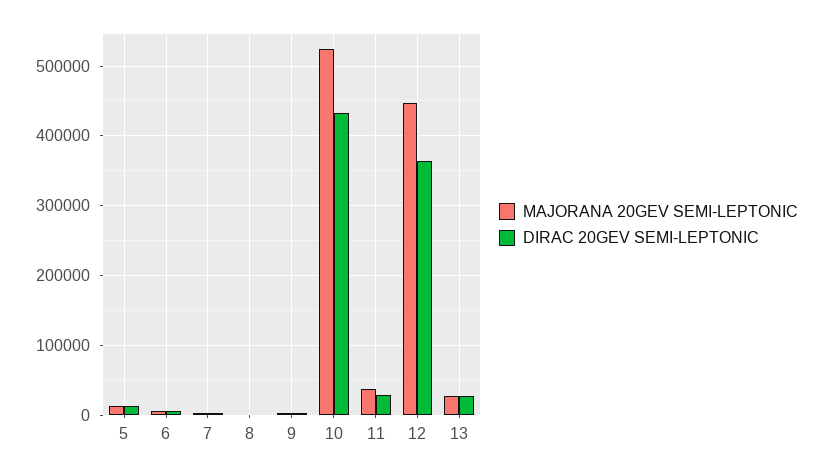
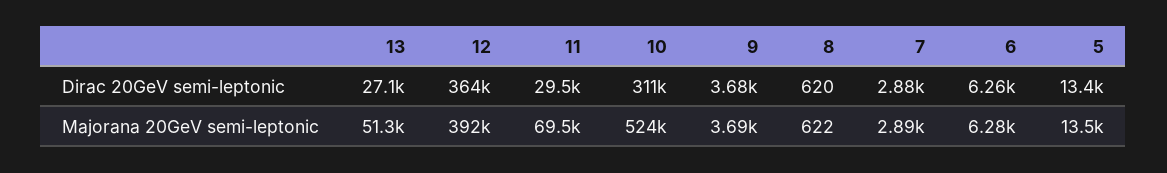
  {
    "MAJORANA 20GEV SEMI-LEPTONIC": {
      "5": 13500,
      "6": 6280,
      "7": 2890,
      "8": 622,
      "9": 3690,
      "10": 524000,
-     "11": 40000,
+     "11": 69500,
-     "12": 450000,
+     "12": 392000,
-     "13": 30000
+     "13": 51300
    },
    "DIRAC 20GEV SEMI-LEPTONIC": {
      "5": 13400,
      "6": 6260,
      "7": 2880,
      "8": 620,
      "9": 3680,
-     "10": 430000,
+     "10": 311000,
      "11": 29500,
      "12": 364000,
      "13": 27100
    }
  }

